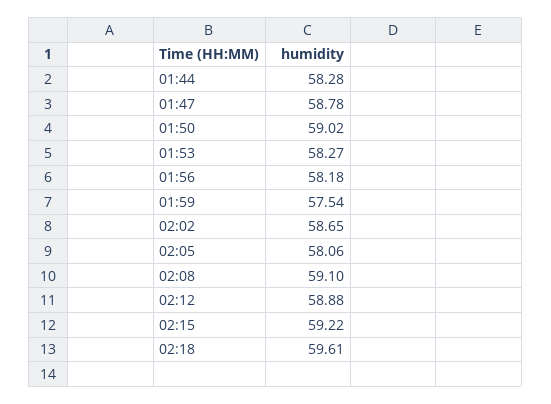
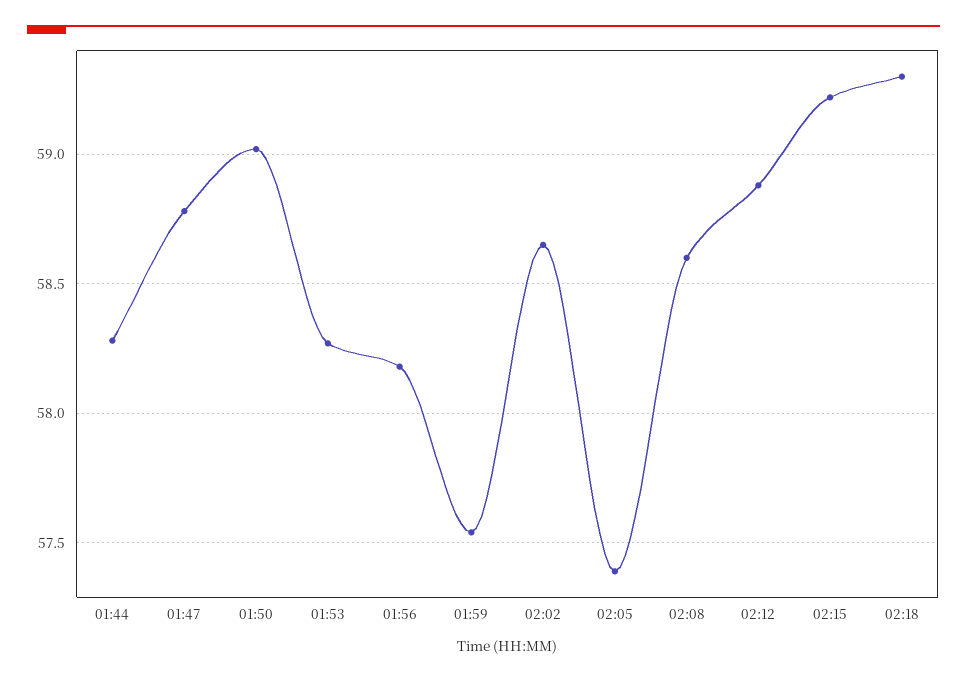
  {
    "01:44": 58.28,
    "01:47": 58.78,
    "01:50": 59.02,
    "01:53": 58.27,
    "01:56": 58.18,
    "01:59": 57.54,
    "02:02": 58.65,
-   "02:05": 58.06,
+   "02:05": 57.4,
-   "02:08": 59.1,
+   "02:08": 58.6,
    "02:12": 58.88,
    "02:15": 59.22,
-   "02:18": 59.61
+   "02:18": 59.3
  }

